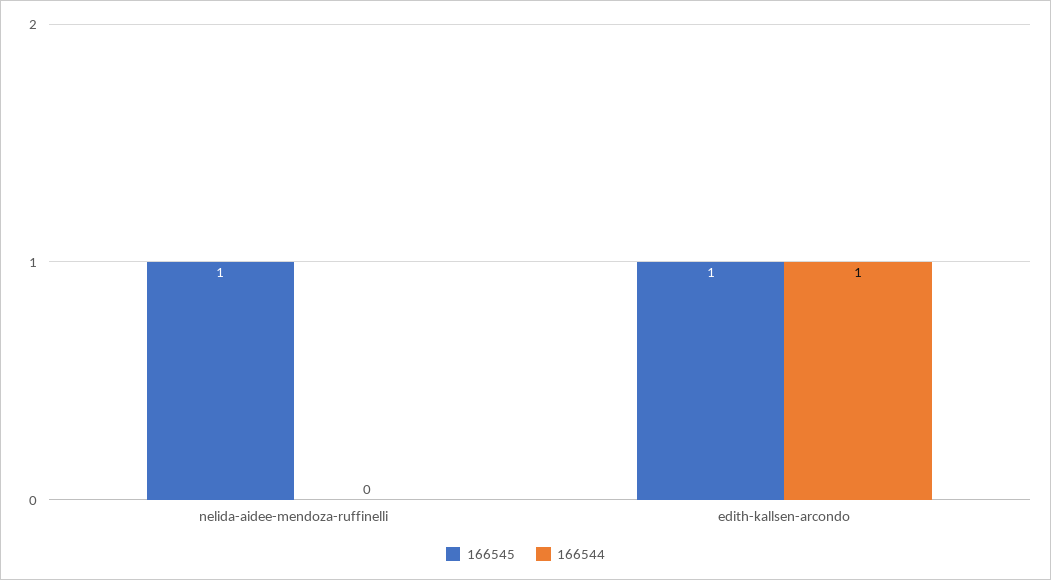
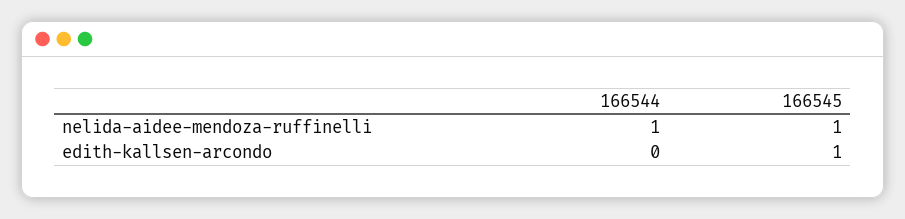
  {
    "166545": {
      "nelida-aidee-mendoza-ruffinelli": 1,
      "edith-kallsen-arcondo": 1
    },
    "166544": {
-     "nelida-aidee-mendoza-ruffinelli": 0,
+     "nelida-aidee-mendoza-ruffinelli": 1,
-     "edith-kallsen-arcondo": 1
+     "edith-kallsen-arcondo": 0
    }
  }

